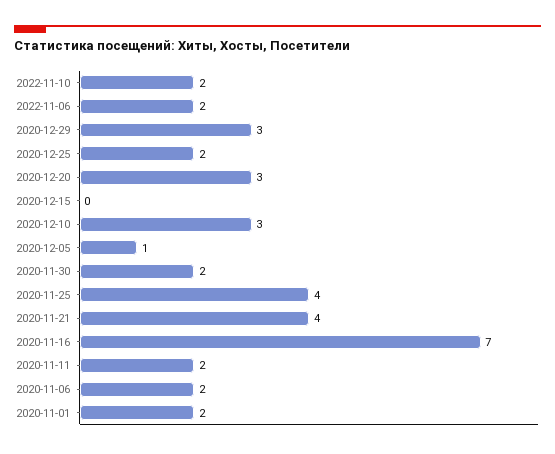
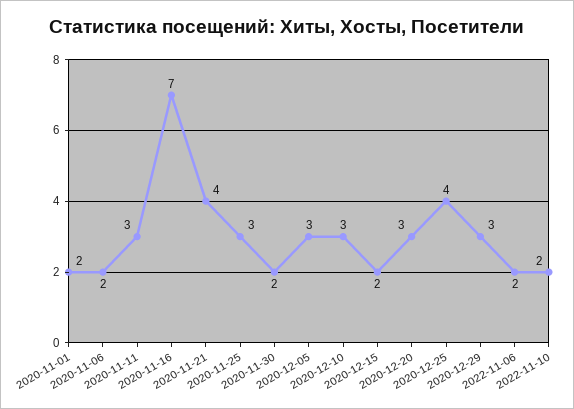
  {
    "2022-11-10": 2,
    "2022-11-06": 2,
    "2020-12-29": 3,
-   "2020-12-25": 2,
+   "2020-12-25": 4,
    "2020-12-20": 3,
-   "2020-12-15": 0,
+   "2020-12-15": 2,
    "2020-12-10": 3,
-   "2020-12-05": 1,
+   "2020-12-05": 3,
    "2020-11-30": 2,
-   "2020-11-25": 4,
+   "2020-11-25": 3,
    "2020-11-21": 4,
    "2020-11-16": 7,
-   "2020-11-11": 2,
+   "2020-11-11": 3,
    "2020-11-06": 2,
    "2020-11-01": 2
  }

